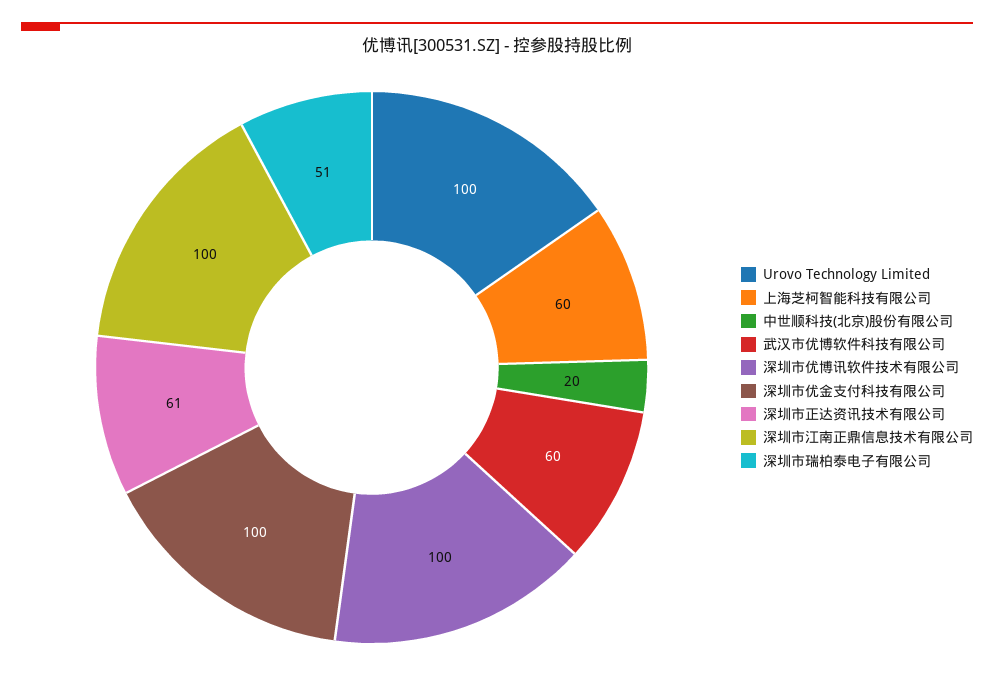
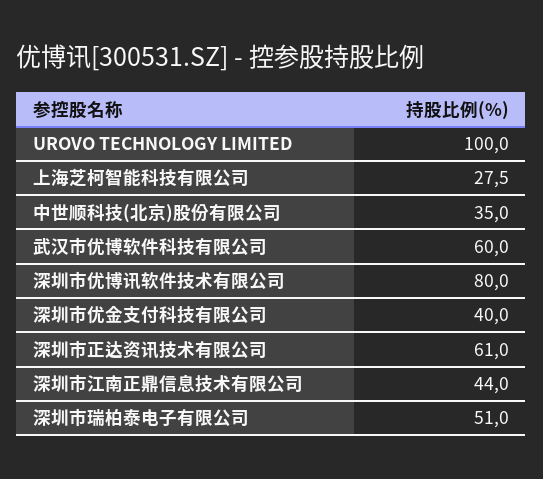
  {
    "Urovo Technology Limited": 100,
-   "上海芝柯智能科技有限公司": 60,
+   "上海芝柯智能科技有限公司": 27.5,
-   "中世顺科技(北京)股份有限公司": 20,
+   "中世顺科技(北京)股份有限公司": 35,
    "武汉市优博软件科技有限公司": 60,
-   "深圳市优博讯软件技术有限公司": 100,
+   "深圳市优博讯软件技术有限公司": 80,
-   "深圳市优金支付科技有限公司": 100,
+   "深圳市优金支付科技有限公司": 40,
    "深圳市正达资讯技术有限公司": 61,
-   "深圳市江南正鼎信息技术有限公司": 100,
+   "深圳市江南正鼎信息技术有限公司": 44,
    "深圳市瑞柏泰电子有限公司": 51
  }

